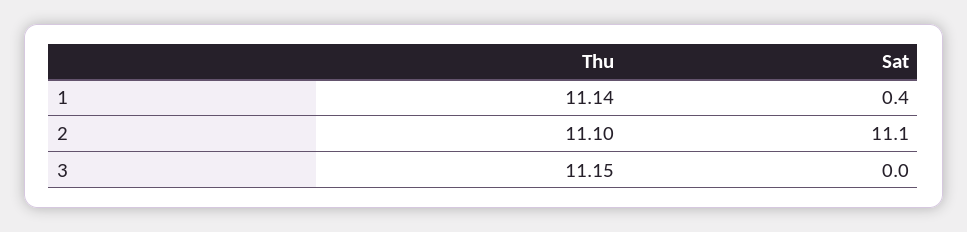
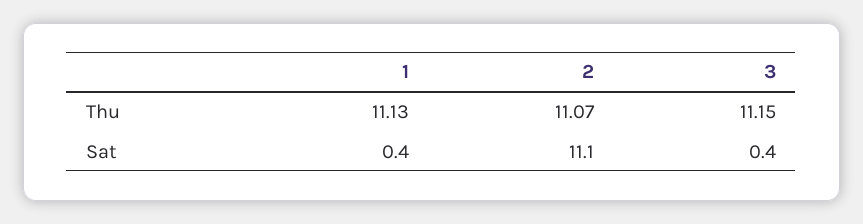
  {
    "Thu": {
-     "1": 11.14,
+     "1": 11.13,
-     "2": 11.1,
+     "2": 11.07,
      "3": 11.15
    },
    "Sat": {
      "1": 0.4,
      "2": 11.1,
-     "3": 0
+     "3": 0.4
    }
  }

